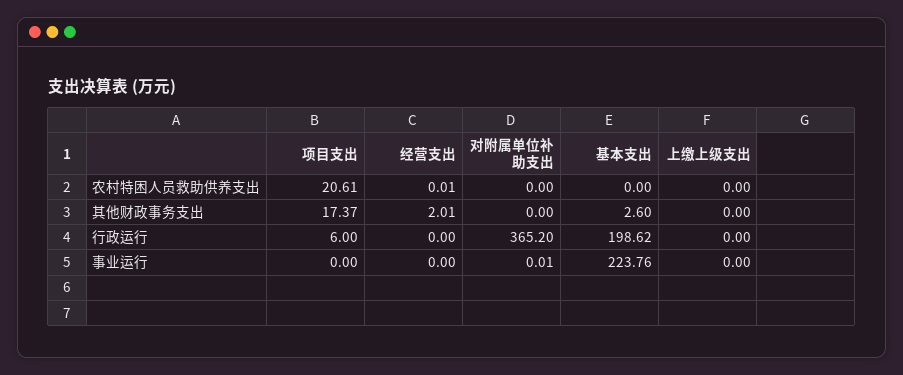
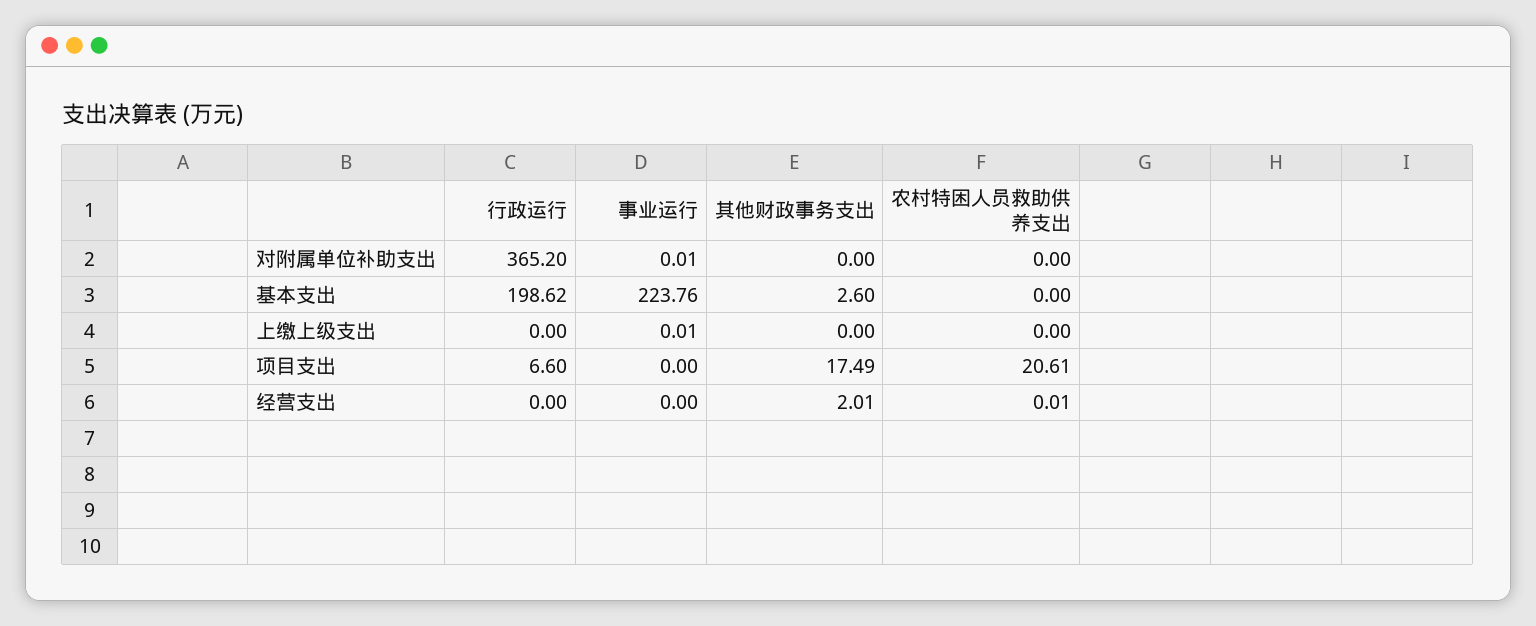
  {
    "项目支出": {
      "农村特困人员救助供养支出": 20.61,
-     "其他财政事务支出": 17.37,
+     "其他财政事务支出": 17.49,
-     "行政运行": 6,
+     "行政运行": 6.6,
      "事业运行": 0
    },
    "经营支出": {
      "农村特困人员救助供养支出": 0.01,
      "其他财政事务支出": 2.01,
      "行政运行": 0,
      "事业运行": 0
    },
    "对附属单位补助支出": {
      "农村特困人员救助供养支出": 0,
      "其他财政事务支出": 0,
      "行政运行": 365.2,
      "事业运行": 0.01
    },
    "基本支出": {
      "农村特困人员救助供养支出": 0,
      "其他财政事务支出": 2.6,
      "行政运行": 198.62,
      "事业运行": 223.76
    },
    "上缴上级支出": {
      "农村特困人员救助供养支出": 0,
      "其他财政事务支出": 0,
      "行政运行": 0,
-     "事业运行": 0
+     "事业运行": 0.01
    }
  }

